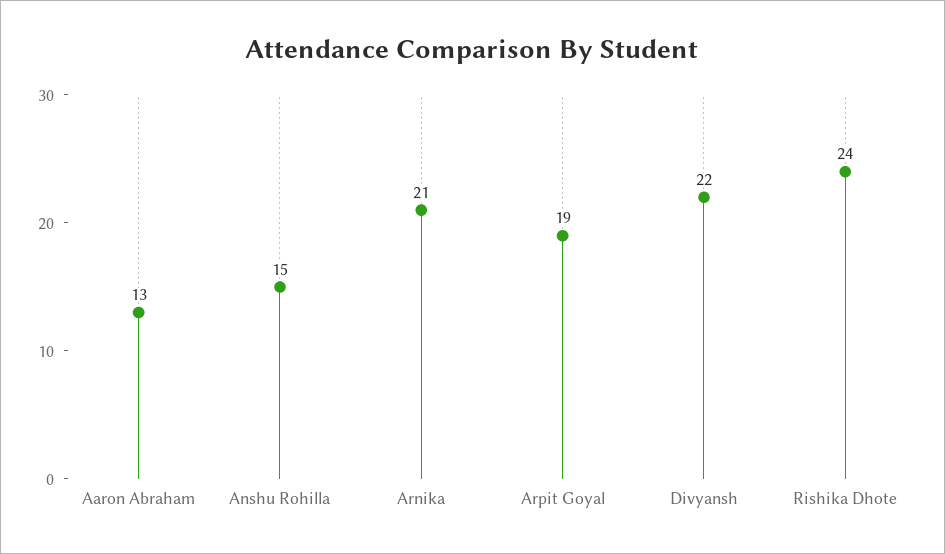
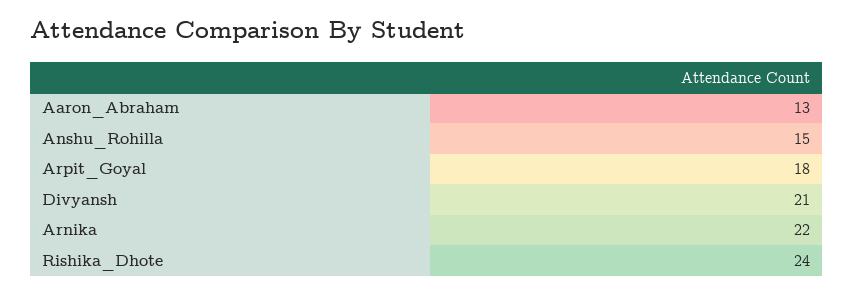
  {
    "Aaron Abraham": 13,
    "Anshu Rohilla": 15,
-   "Arnika": 21,
+   "Arnika": 22,
-   "Arpit Goyal": 19,
+   "Arpit Goyal": 18,
-   "Divyansh": 22,
+   "Divyansh": 21,
    "Rishika Dhote": 24
  }

